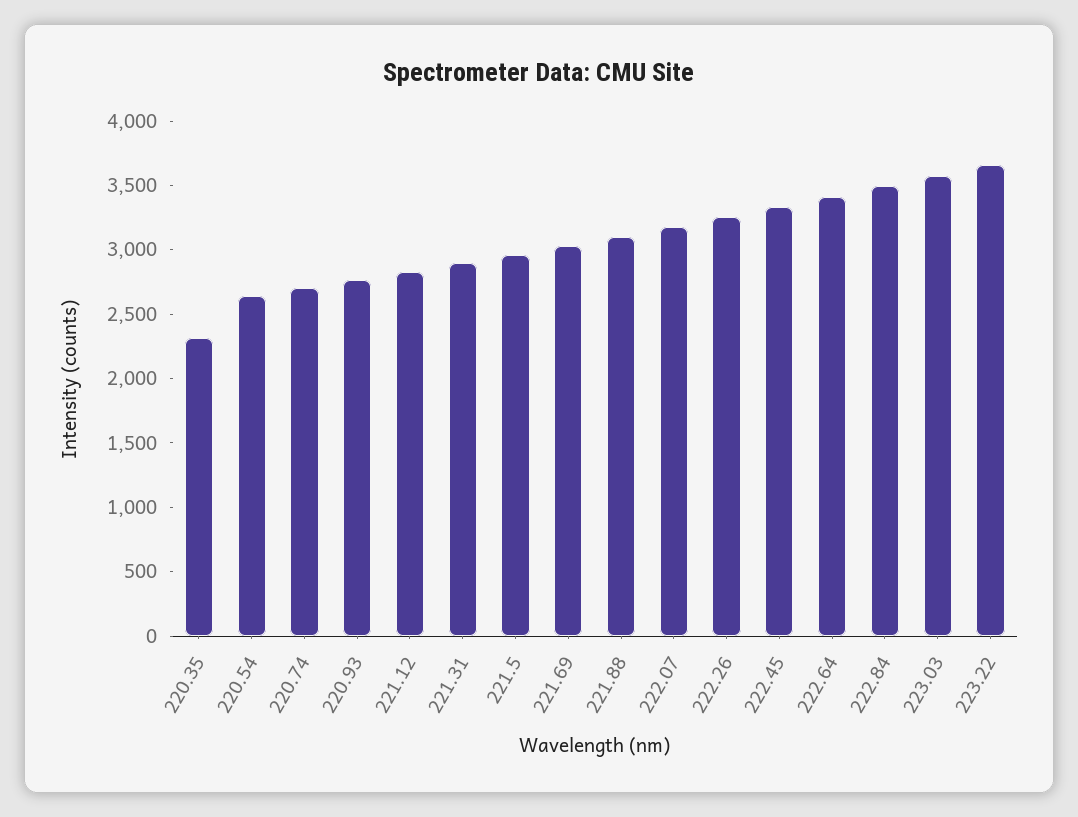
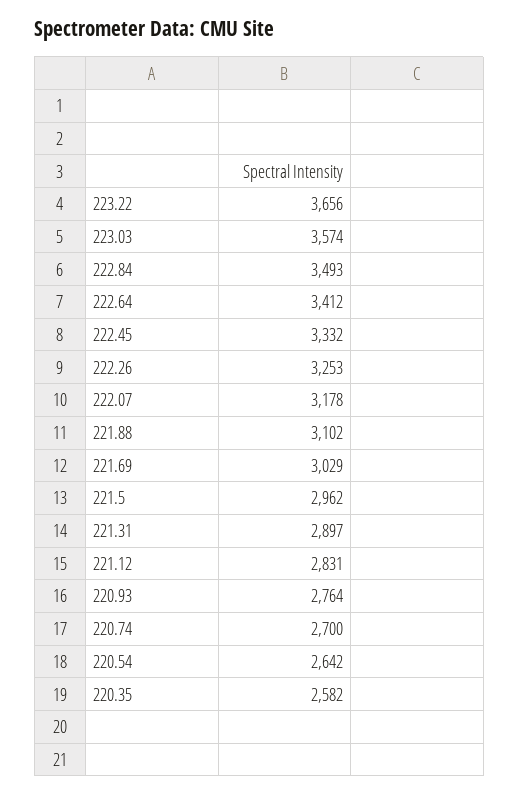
  {
-   "220.35": 2300,
+   "220.35": 2582,
    "220.54": 2642,
    "220.74": 2700,
    "220.93": 2764,
    "221.12": 2831,
    "221.31": 2897,
    "221.5": 2962,
    "221.69": 3029,
    "221.88": 3102,
    "222.07": 3178,
    "222.26": 3253,
    "222.45": 3332,
    "222.64": 3412,
    "222.84": 3493,
    "223.03": 3574,
    "223.22": 3656
  }

